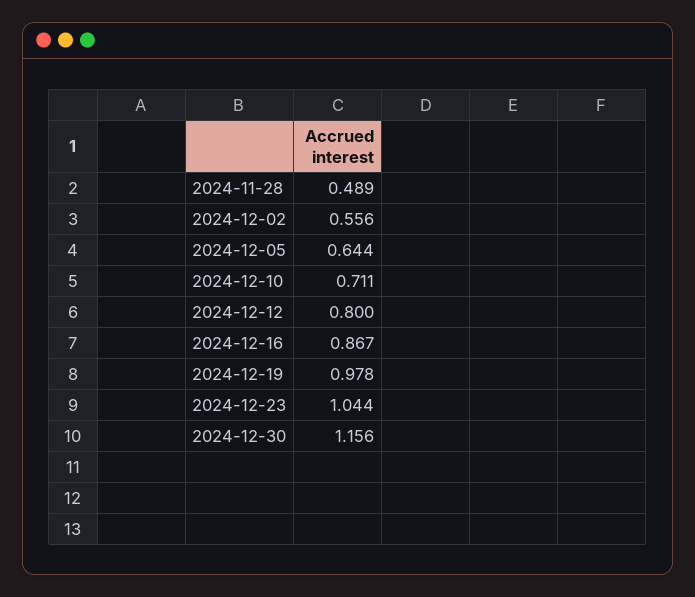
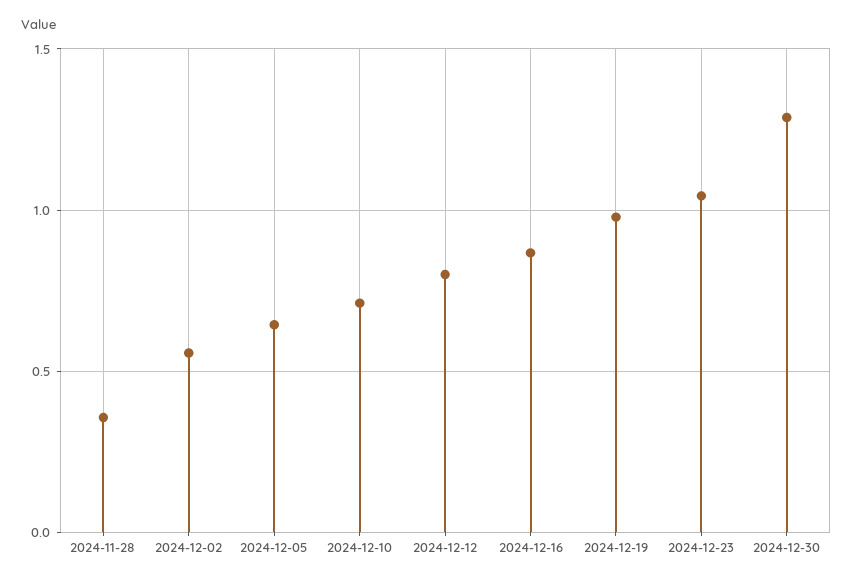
  {
-   "2024-11-28": 0.489,
+   "2024-11-28": 0.35,
    "2024-12-02": 0.556,
    "2024-12-05": 0.644,
    "2024-12-10": 0.711,
    "2024-12-12": 0.8,
    "2024-12-16": 0.867,
    "2024-12-19": 0.978,
    "2024-12-23": 1.044,
-   "2024-12-30": 1.156
+   "2024-12-30": 1.3
  }

